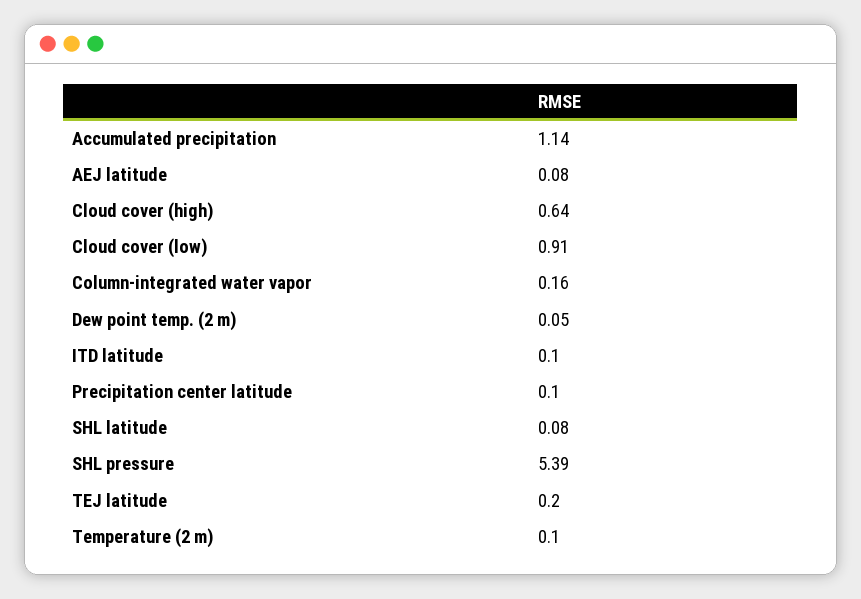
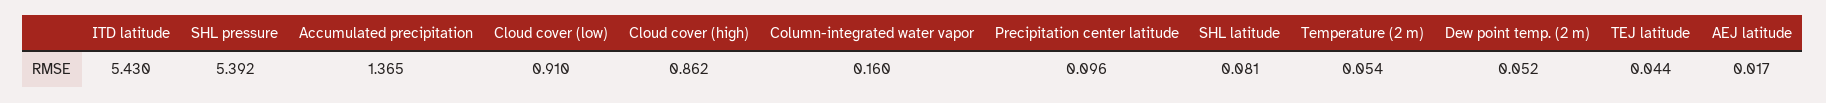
  {
-   "Accumulated precipitation": 1.14,
+   "Accumulated precipitation": 1.365,
-   "AEJ latitude": 0.08,
+   "AEJ latitude": 0.017,
-   "Cloud cover (high)": 0.64,
+   "Cloud cover (high)": 0.862,
    "Cloud cover (low)": 0.91,
    "Column-integrated water vapor": 0.16,
    "Dew point temp. (2 m)": 0.052,
-   "ITD latitude": 0.1,
+   "ITD latitude": 5.43,
    "Precipitation center latitude": 0.096,
    "SHL latitude": 0.081,
    "SHL pressure": 5.392,
-   "TEJ latitude": 0.2,
+   "TEJ latitude": 0.044,
-   "Temperature (2 m)": 0.1
+   "Temperature (2 m)": 0.054
  }

